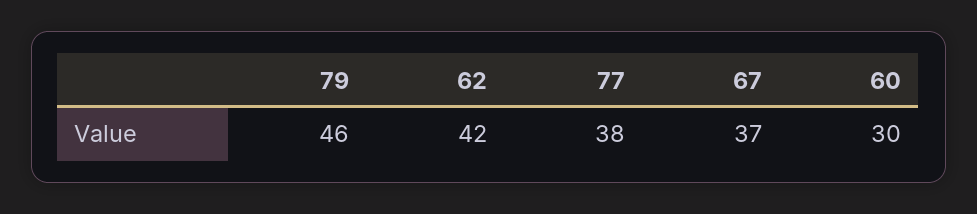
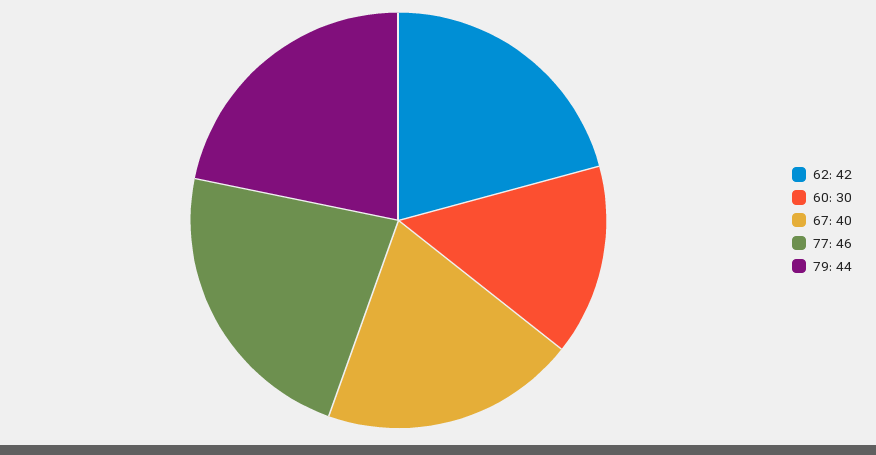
  {
-   "79": 46,
+   "79": 44,
    "62": 42,
-   "77": 38,
+   "77": 46,
-   "67": 37,
+   "67": 40,
    "60": 30
  }

